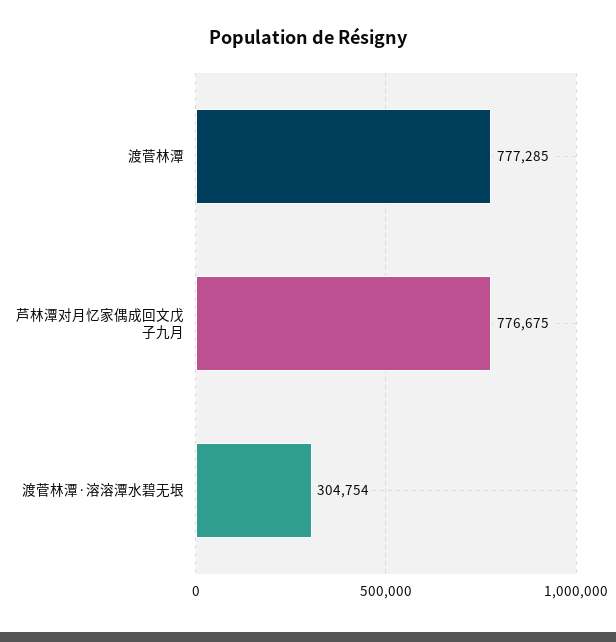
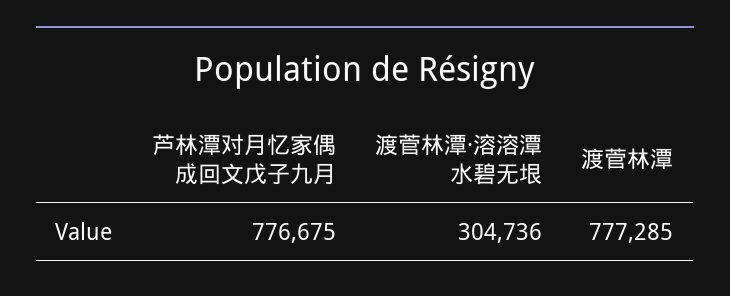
  {
    "渡菅林潭": 777285,
    "芦林潭对月忆家偶成回文戊子九月": 776675,
-   "渡菅林潭·溶溶潭水碧无垠": 304754
+   "渡菅林潭·溶溶潭水碧无垠": 304736
  }

